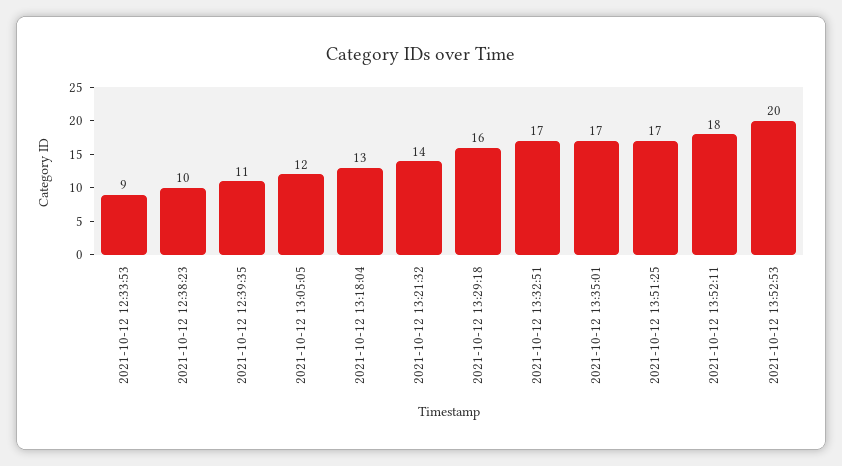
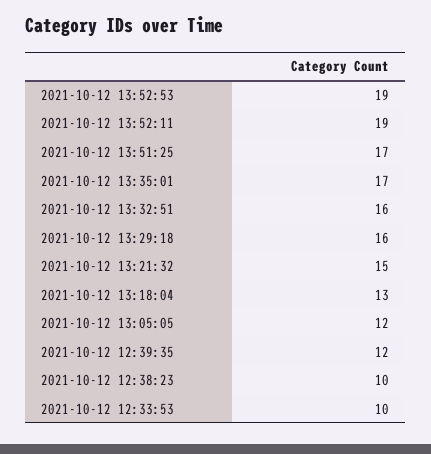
  {
-   "2021-10-12 12:33:53": 9,
+   "2021-10-12 12:33:53": 10,
    "2021-10-12 12:38:23": 10,
-   "2021-10-12 12:39:35": 11,
+   "2021-10-12 12:39:35": 12,
    "2021-10-12 13:05:05": 12,
    "2021-10-12 13:18:04": 13,
-   "2021-10-12 13:21:32": 14,
+   "2021-10-12 13:21:32": 15,
    "2021-10-12 13:29:18": 16,
-   "2021-10-12 13:32:51": 17,
+   "2021-10-12 13:32:51": 16,
    "2021-10-12 13:35:01": 17,
    "2021-10-12 13:51:25": 17,
-   "2021-10-12 13:52:11": 18,
+   "2021-10-12 13:52:11": 19,
-   "2021-10-12 13:52:53": 20
+   "2021-10-12 13:52:53": 19
  }

